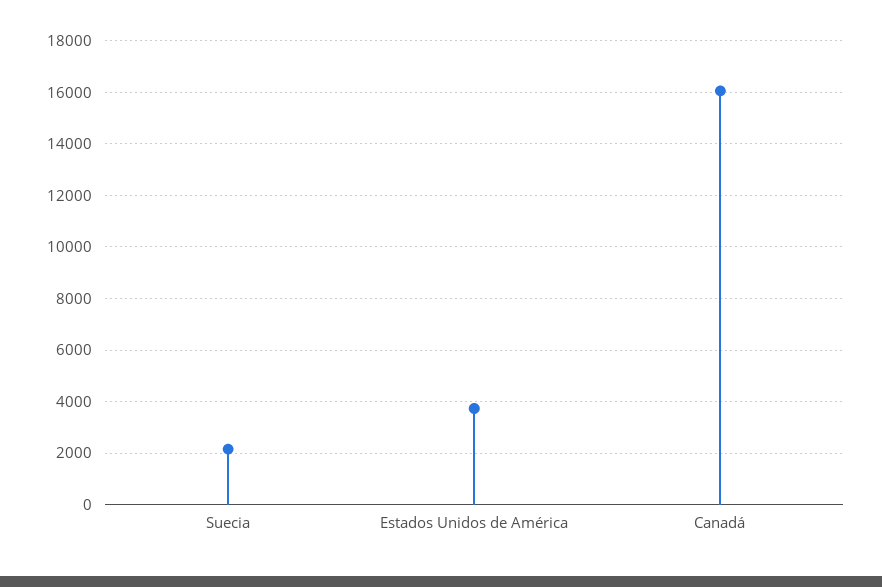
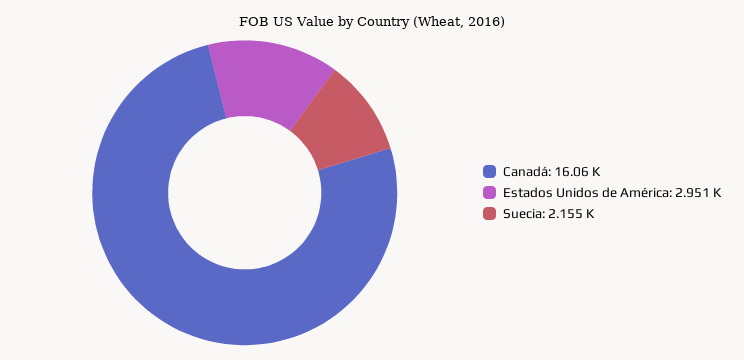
  {
    "Suecia": 2155,
-   "Estados Unidos de América": 3750,
+   "Estados Unidos de América": 2951,
    "Canadá": 16060
  }

